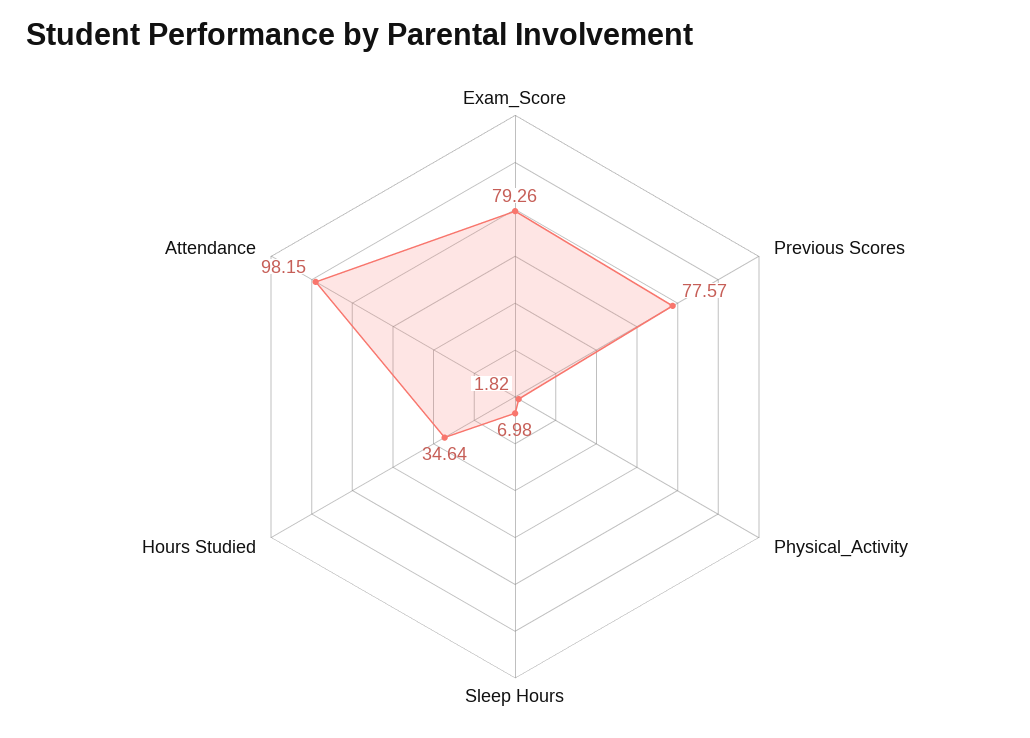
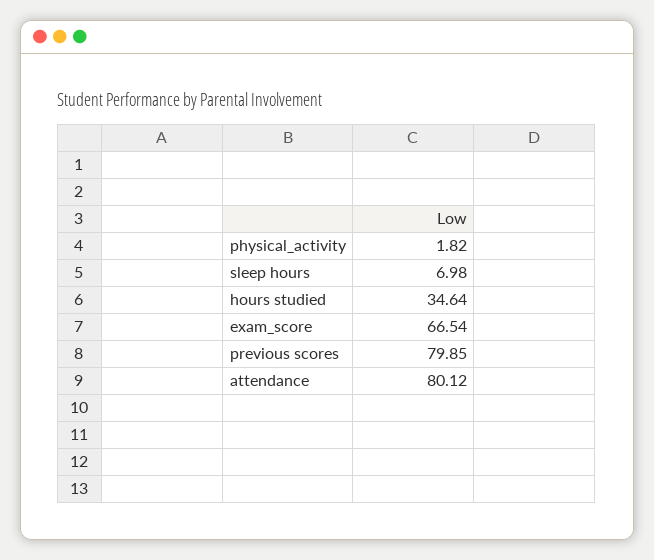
  {
-   "Exam_Score": 79.26,
+   "Exam_Score": 66.54,
-   "Previous Scores": 77.57,
+   "Previous Scores": 79.85,
    "Physical_Activity": 1.82,
    "Sleep Hours": 6.98,
    "Hours Studied": 34.64,
-   "Attendance": 98.15
+   "Attendance": 80.12
  }

